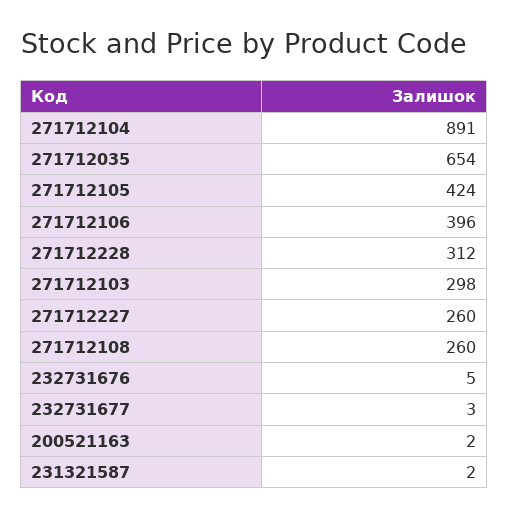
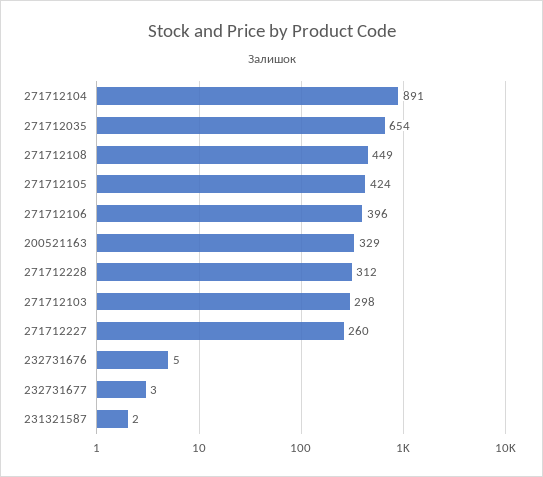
  {
    "271712104": 891,
    "271712035": 654,
    "271712105": 424,
    "271712106": 396,
    "271712228": 312,
    "271712103": 298,
    "271712227": 260,
-   "271712108": 260,
+   "271712108": 449,
    "232731676": 5,
    "232731677": 3,
-   "200521163": 2,
+   "200521163": 329,
    "231321587": 2
  }

